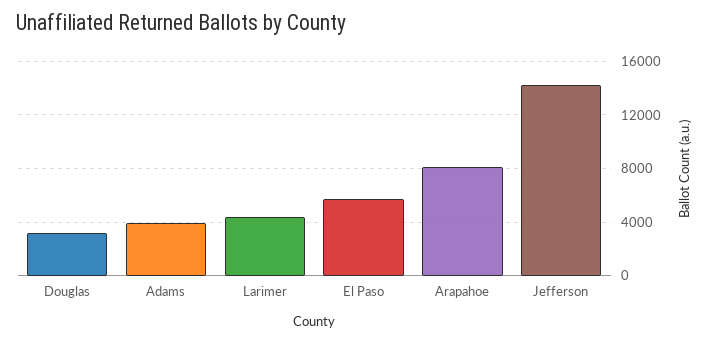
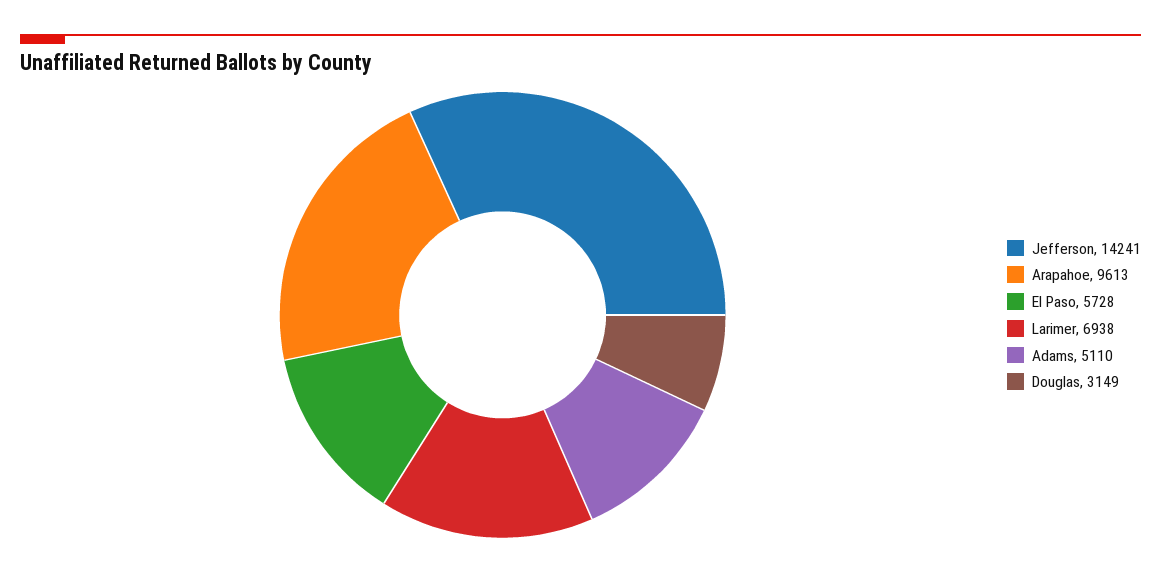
  {
    "Douglas": 3149,
-   "Adams": 4000,
+   "Adams": 5110,
-   "Larimer": 4500,
+   "Larimer": 6938,
    "El Paso": 5728,
-   "Arapahoe": 8000,
+   "Arapahoe": 9613,
    "Jefferson": 14241
  }

